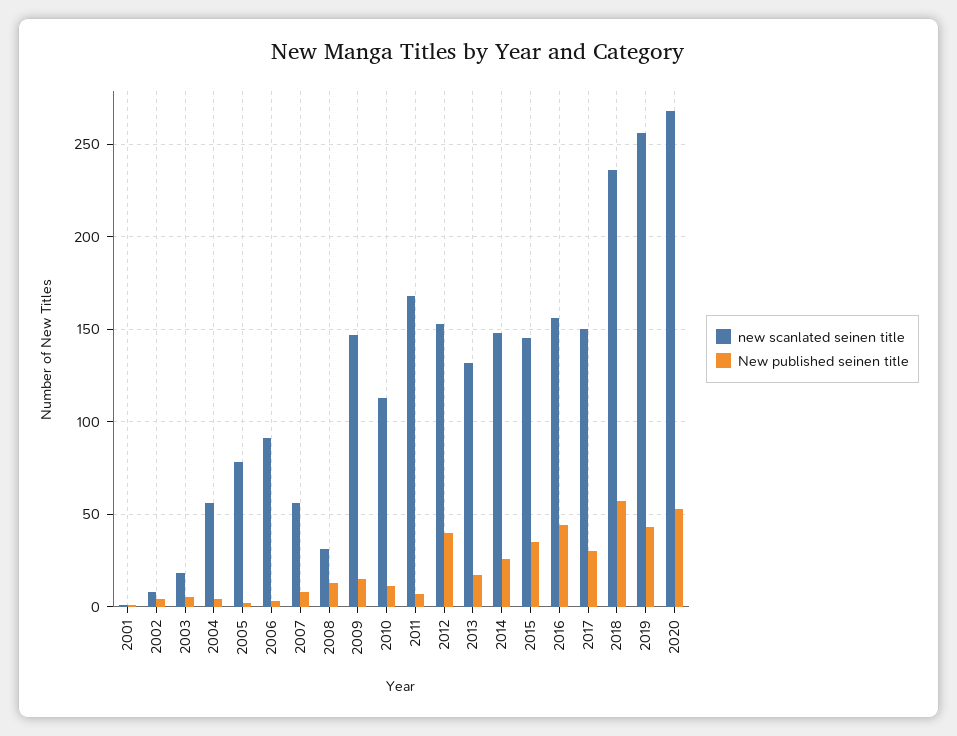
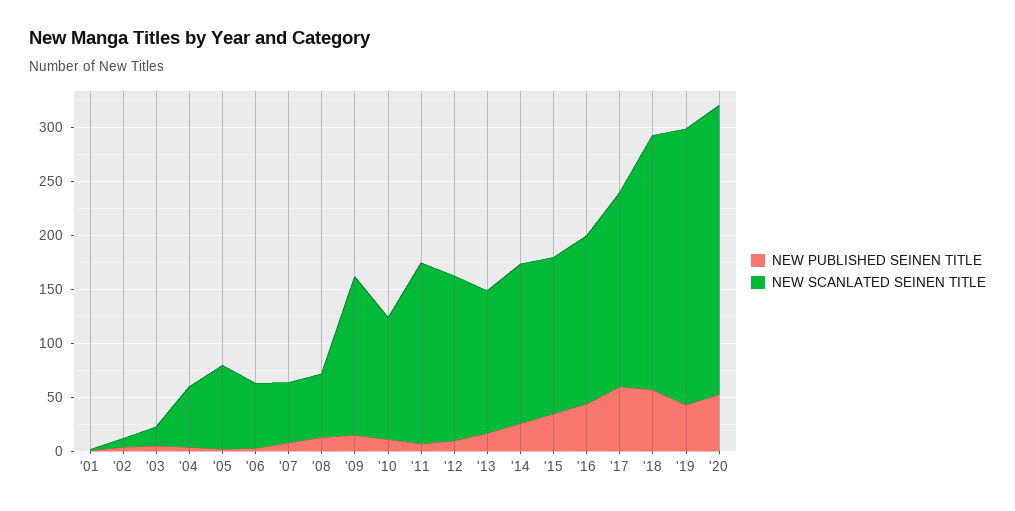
  {
    "new scanlated seinen title": {
      "2001": 0,
      "2002": 10,
      "2003": 20,
      "2004": 55,
      "2005": 80,
-     "2006": 90,
+     "2006": 60,
      "2007": 55,
-     "2008": 30,
+     "2008": 60,
      "2009": 145,
      "2010": 115,
      "2011": 170,
      "2012": 155,
      "2013": 130,
      "2014": 150,
      "2015": 145,
      "2016": 155,
-     "2017": 150,
+     "2017": 180,
      "2018": 235,
      "2019": 255,
      "2020": 270
    },
    "New published seinen title": {
      "2001": 0,
      "2002": 5,
      "2003": 5,
      "2004": 5,
      "2005": 0,
      "2006": 5,
      "2007": 10,
      "2008": 15,
      "2009": 15,
      "2010": 10,
      "2011": 5,
-     "2012": 40,
+     "2012": 10,
      "2013": 15,
      "2014": 25,
      "2015": 35,
      "2016": 45,
-     "2017": 30,
+     "2017": 60,
      "2018": 55,
      "2019": 45,
      "2020": 55
    }
  }

